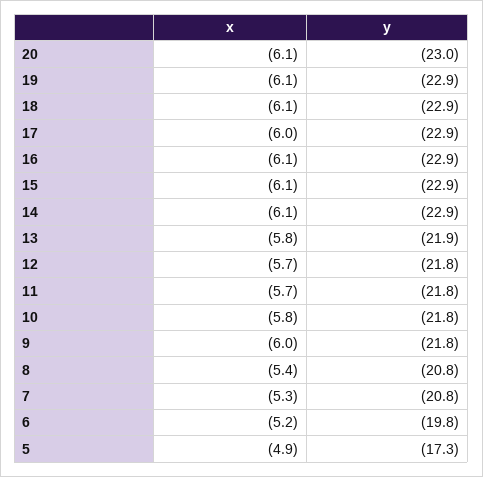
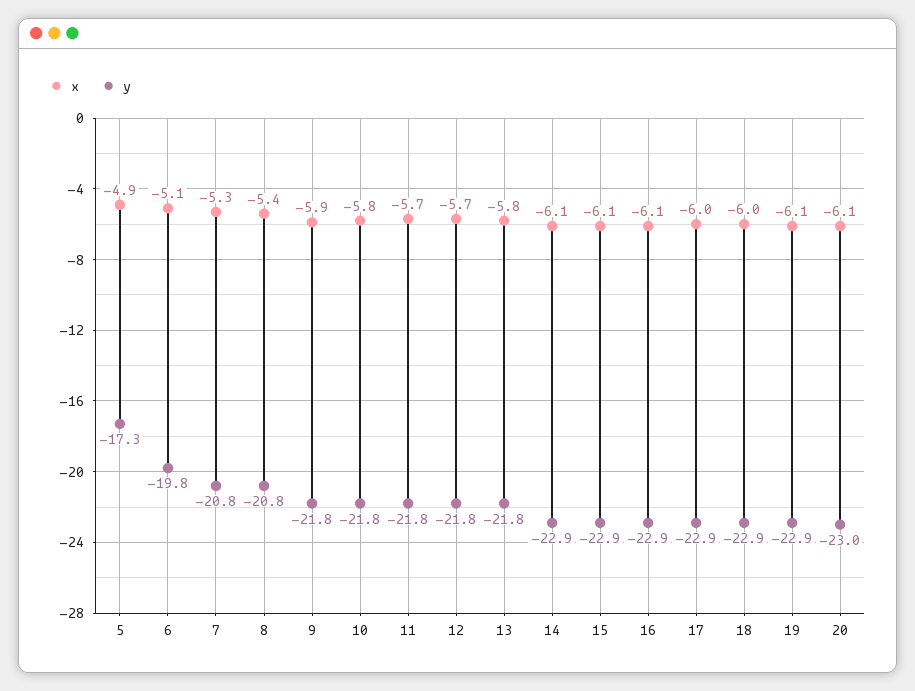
  {
    "x": {
      "20": -6.1,
      "19": -6.1,
-     "18": -6.1,
+     "18": -6,
      "17": -6,
      "16": -6.1,
      "15": -6.1,
      "14": -6.1,
      "13": -5.8,
      "12": -5.7,
      "11": -5.7,
      "10": -5.8,
-     "9": -6,
+     "9": -5.9,
      "8": -5.4,
      "7": -5.3,
-     "6": -5.2,
+     "6": -5.1,
      "5": -4.9
    },
    "y": {
      "20": -23,
      "19": -22.9,
      "18": -22.9,
      "17": -22.9,
      "16": -22.9,
      "15": -22.9,
      "14": -22.9,
-     "13": -21.9,
+     "13": -21.8,
      "12": -21.8,
      "11": -21.8,
      "10": -21.8,
      "9": -21.8,
      "8": -20.8,
      "7": -20.8,
      "6": -19.8,
      "5": -17.3
    }
  }

